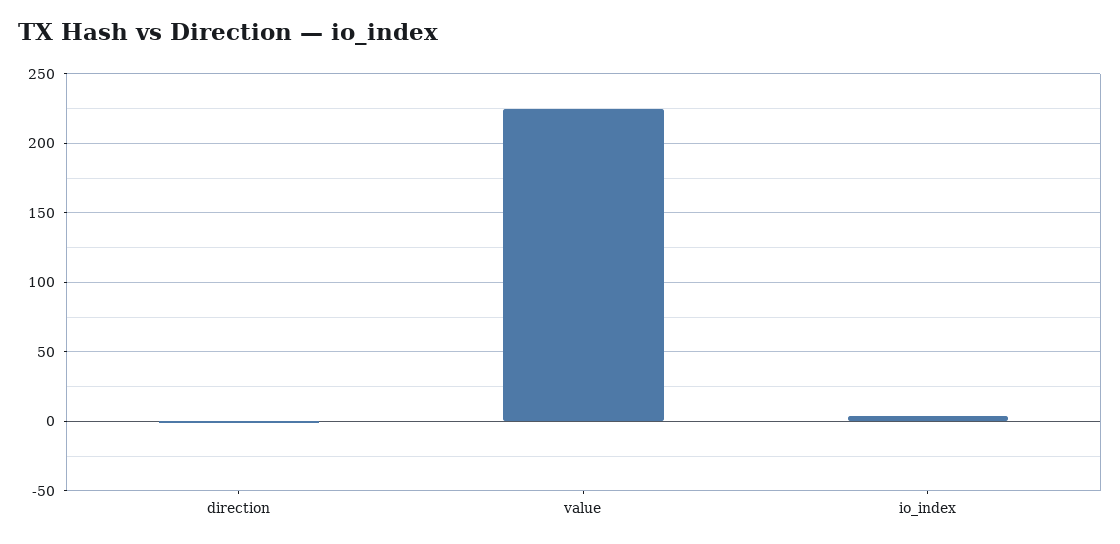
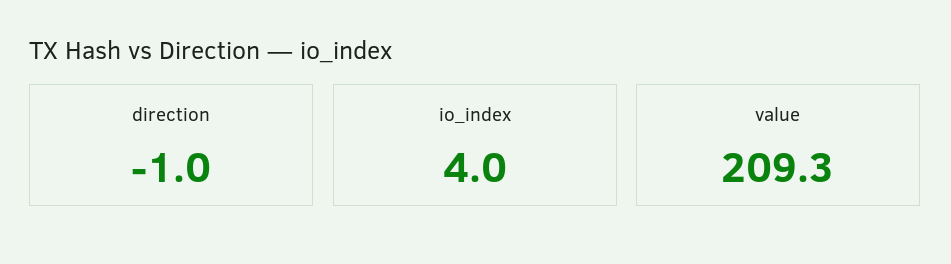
  {
    "direction": -1,
-   "value": 225,
+   "value": 209.3,
    "io_index": 4
  }

